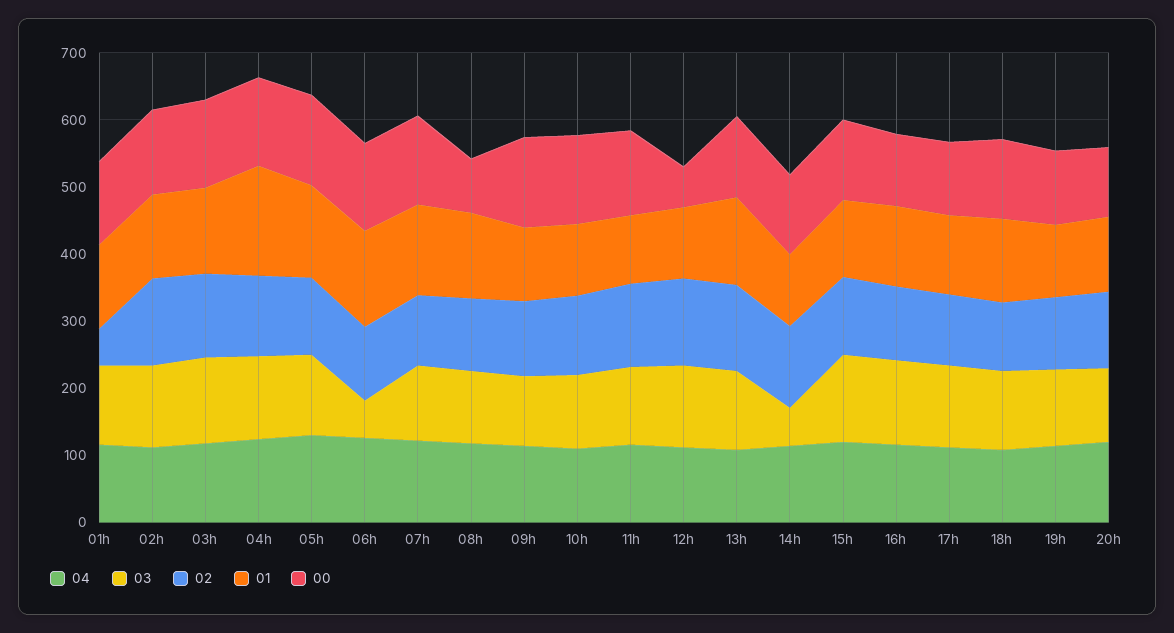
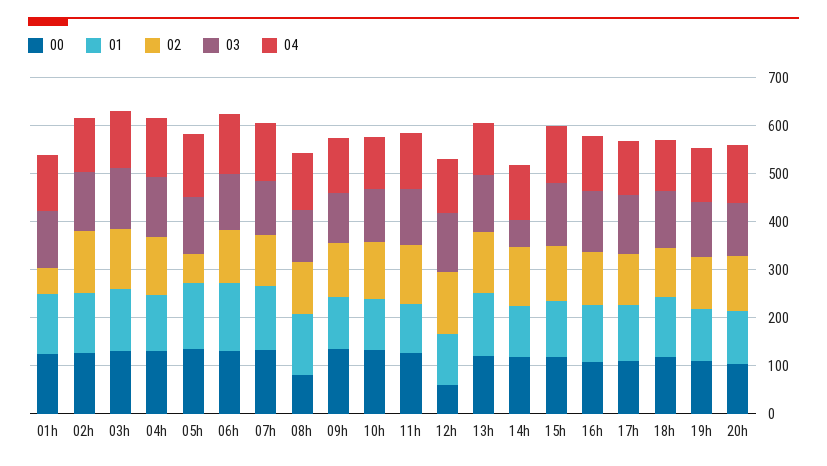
  {
    "04": {
      "01h": 120,
      "02h": 120,
      "03h": 120,
      "04h": 120,
      "05h": 140,
      "06h": 120,
      "07h": 120,
      "08h": 120,
      "09h": 120,
      "10h": 120,
      "11h": 120,
      "12h": 120,
      "13h": 100,
      "14h": 120,
      "15h": 120,
      "16h": 120,
      "17h": 120,
      "18h": 100,
      "19h": 120,
      "20h": 120
    },
    "03": {
      "01h": 120,
      "02h": 120,
      "03h": 120,
      "04h": 120,
      "05h": 120,
-     "06h": 60,
+     "06h": 120,
      "07h": 120,
      "08h": 100,
      "09h": 100,
      "10h": 120,
      "11h": 120,
      "12h": 120,
      "13h": 120,
      "14h": 60,
      "15h": 140,
      "16h": 120,
      "17h": 120,
      "18h": 120,
      "19h": 120,
      "20h": 120
    },
    "02": {
      "01h": 60,
      "02h": 140,
      "03h": 120,
      "04h": 120,
-     "05h": 120,
+     "05h": 60,
      "06h": 120,
      "07h": 100,
      "08h": 100,
      "09h": 120,
      "10h": 120,
      "11h": 120,
      "12h": 140,
      "13h": 120,
      "14h": 120,
      "15h": 120,
      "16h": 120,
      "17h": 100,
      "18h": 100,
      "19h": 100,
      "20h": 120
    },
    "01": {
      "01h": 120,
      "02h": 120,
      "03h": 120,
-     "04h": 160,
+     "04h": 120,
      "05h": 140,
      "06h": 140,
      "07h": 140,
      "08h": 120,
      "09h": 120,
      "10h": 100,
      "11h": 100,
      "12h": 100,
      "13h": 140,
      "14h": 100,
      "15h": 120,
      "16h": 120,
      "17h": 120,
      "18h": 120,
      "19h": 100,
      "20h": 120
    },
    "00": {
      "01h": 120,
      "02h": 120,
      "03h": 140,
      "04h": 140,
      "05h": 140,
      "06h": 140,
      "07h": 140,
      "08h": 80,
      "09h": 140,
      "10h": 140,
      "11h": 120,
      "12h": 60,
      "13h": 120,
      "14h": 120,
      "15h": 120,
      "16h": 100,
      "17h": 100,
      "18h": 120,
      "19h": 120,
      "20h": 100
    }
  }

